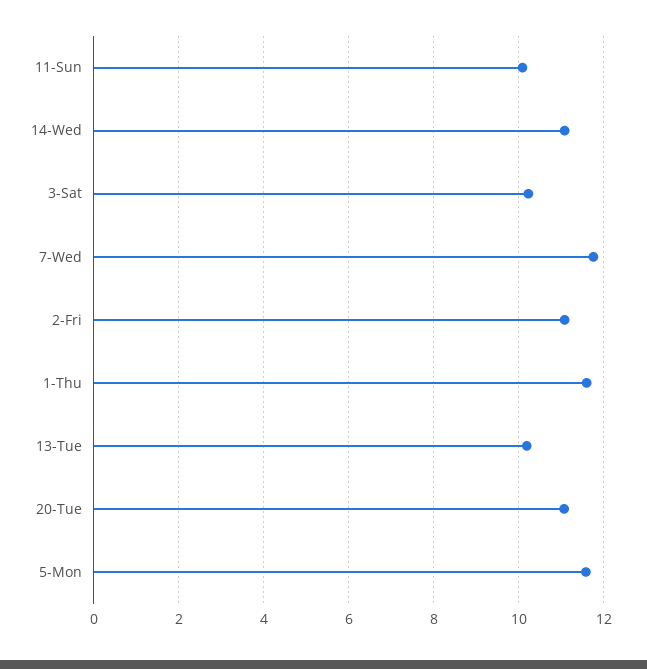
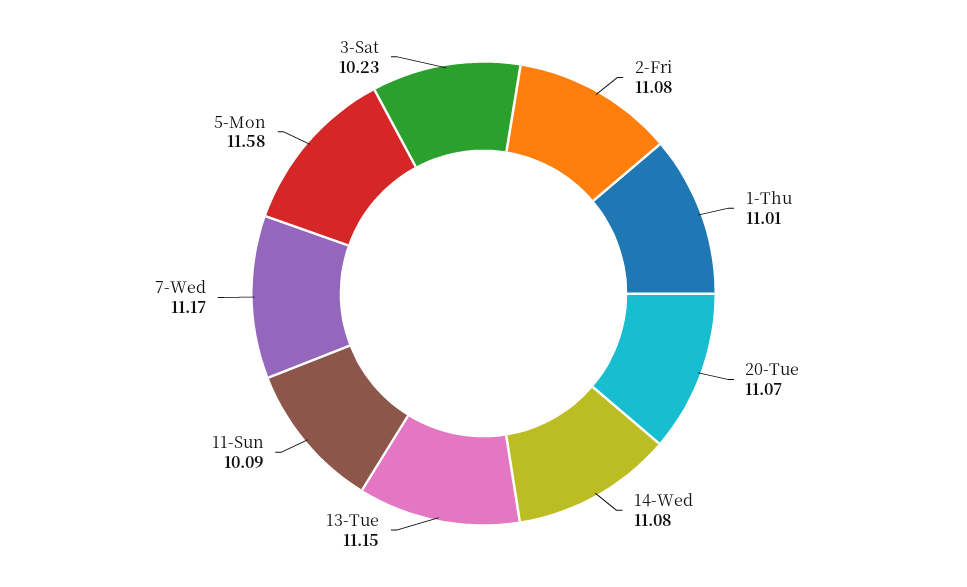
  {
    "11-Sun": 10.09,
    "14-Wed": 11.08,
    "3-Sat": 10.23,
-   "7-Wed": 11.8,
+   "7-Wed": 11.17,
    "2-Fri": 11.08,
-   "1-Thu": 11.6,
+   "1-Thu": 11.01,
-   "13-Tue": 10.2,
+   "13-Tue": 11.15,
    "20-Tue": 11.07,
    "5-Mon": 11.58
  }

